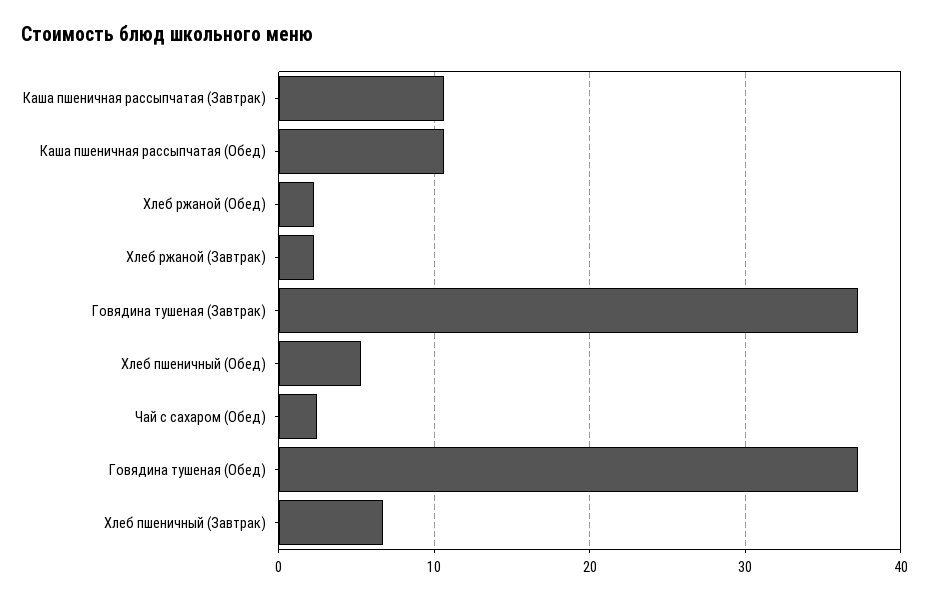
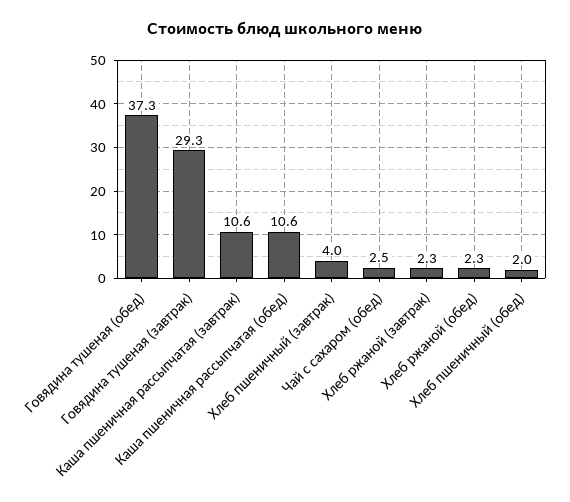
  {
    "Каша пшеничная рассыпчатая (Завтрак)": 10.6,
    "Каша пшеничная рассыпчатая (Обед)": 10.6,
    "Хлеб ржаной (Обед)": 2.3,
    "Хлеб ржаной (Завтрак)": 2.3,
-   "Говядина тушеная (Завтрак)": 37,
+   "Говядина тушеная (Завтрак)": 29.3,
-   "Хлеб пшеничный (Обед)": 5,
+   "Хлеб пшеничный (Обед)": 2,
    "Чай с сахаром (Обед)": 2.5,
    "Говядина тушеная (Обед)": 37.3,
-   "Хлеб пшеничный (Завтрак)": 7
+   "Хлеб пшеничный (Завтрак)": 4
  }

